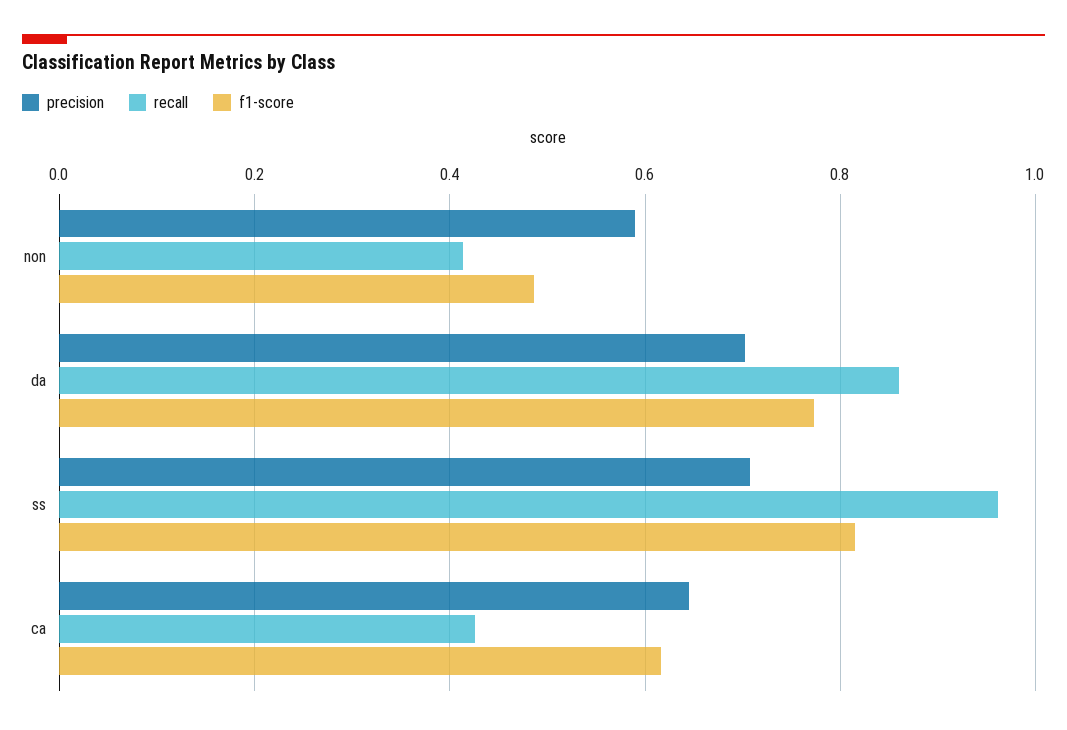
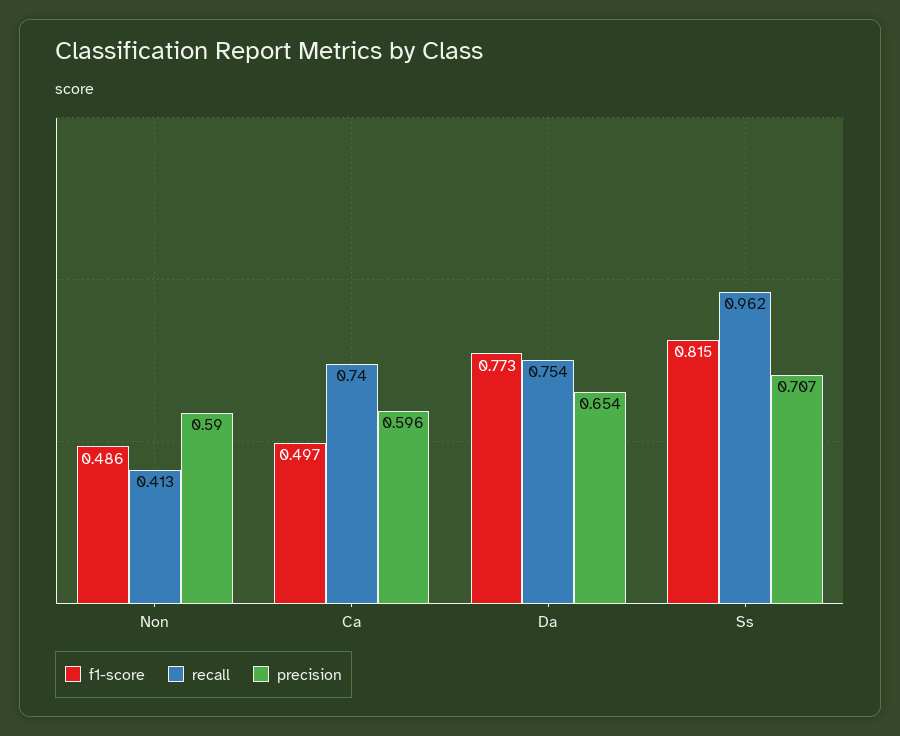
  {
    "precision": {
      "non": 0.59,
-     "da": 0.7,
+     "da": 0.654,
      "ss": 0.707,
-     "ca": 0.64
+     "ca": 0.596
    },
    "recall": {
      "non": 0.413,
-     "da": 0.86,
+     "da": 0.754,
      "ss": 0.962,
-     "ca": 0.42
+     "ca": 0.74
    },
    "f1-score": {
      "non": 0.486,
      "da": 0.773,
      "ss": 0.815,
-     "ca": 0.62
+     "ca": 0.497
    }
  }

